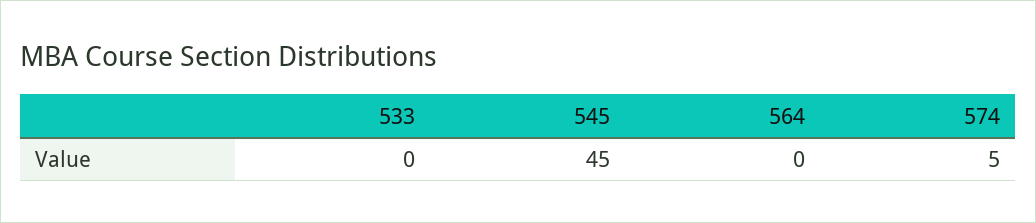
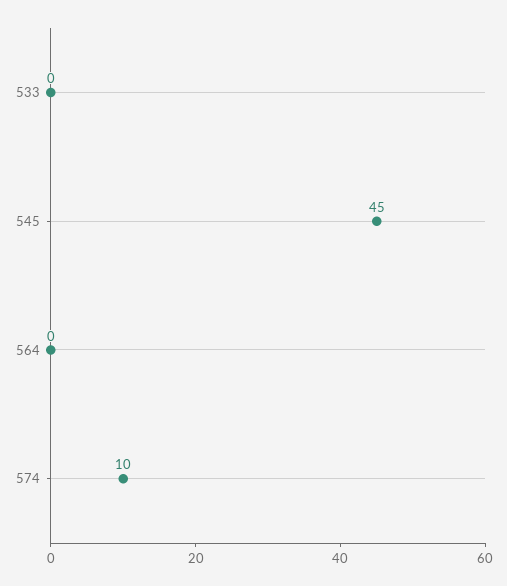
  {
    "533": 0,
    "545": 45,
    "564": 0,
-   "574": 5
+   "574": 10
  }

